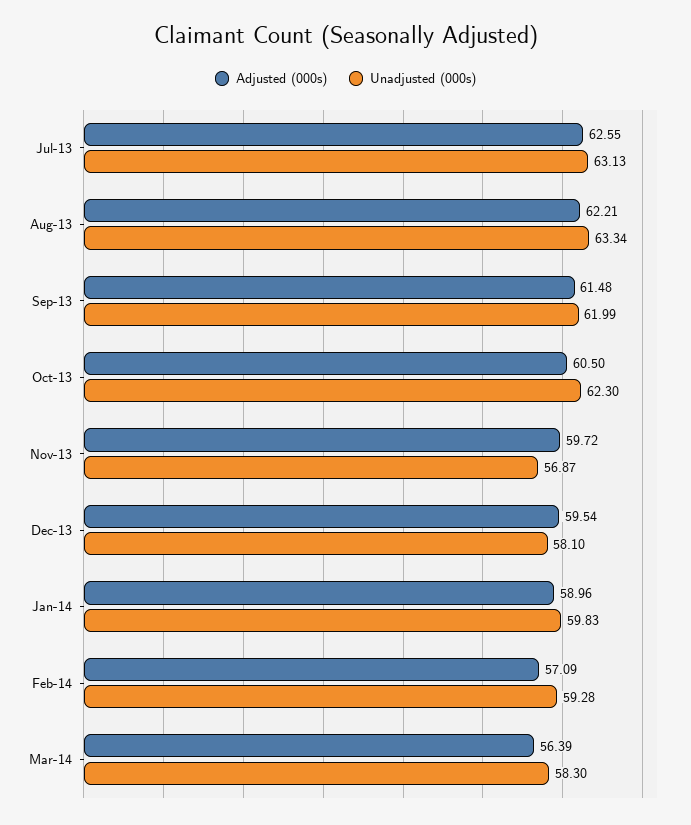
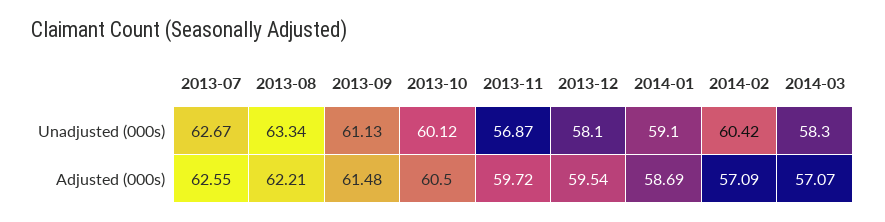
  {
    "Adjusted (000s)": {
      "Jul-13": 62.55,
      "Aug-13": 62.21,
      "Sep-13": 61.48,
      "Oct-13": 60.5,
      "Nov-13": 59.72,
      "Dec-13": 59.54,
-     "Jan-14": 58.96,
+     "Jan-14": 58.69,
      "Feb-14": 57.09,
-     "Mar-14": 56.39
+     "Mar-14": 57.07
    },
    "Unadjusted (000s)": {
-     "Jul-13": 63.13,
+     "Jul-13": 62.67,
      "Aug-13": 63.34,
-     "Sep-13": 61.99,
+     "Sep-13": 61.13,
-     "Oct-13": 62.3,
+     "Oct-13": 60.12,
      "Nov-13": 56.87,
      "Dec-13": 58.1,
-     "Jan-14": 59.83,
+     "Jan-14": 59.1,
-     "Feb-14": 59.28,
+     "Feb-14": 60.42,
      "Mar-14": 58.3
    }
  }

